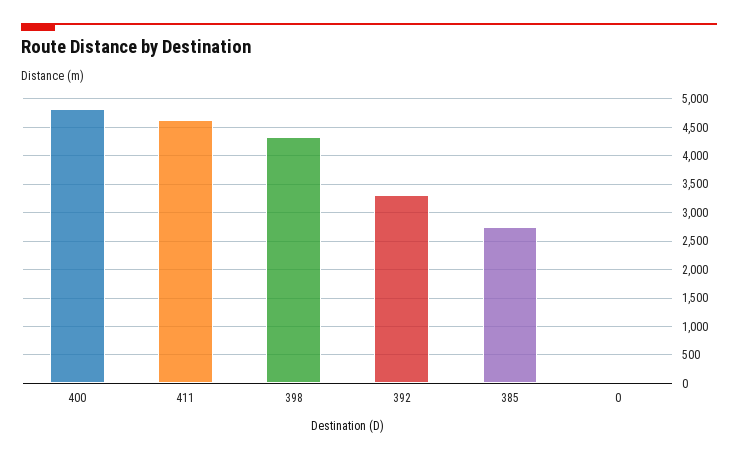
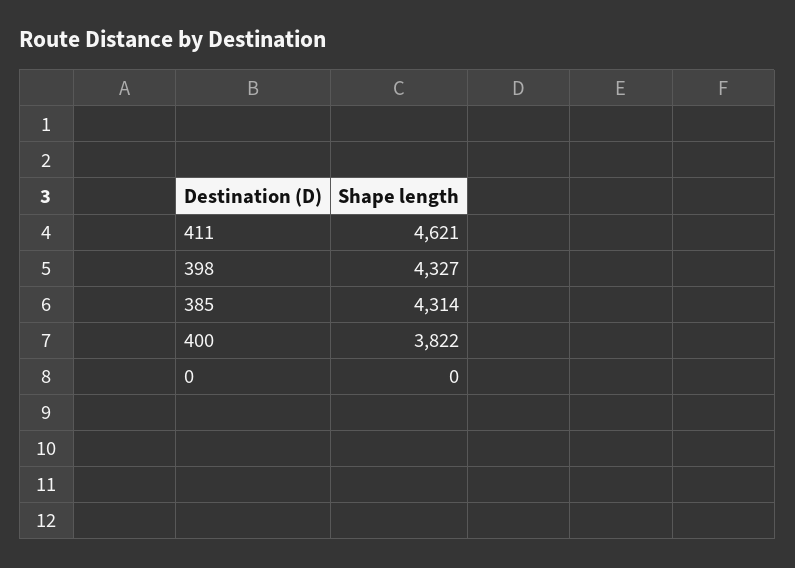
  {
-   "400": 4750,
+   "400": 3822,
    "411": 4621,
    "398": 4327,
-   "392": 3250,
-   "385": 2750,
+   "385": 4314,
    "0": 0
  }

